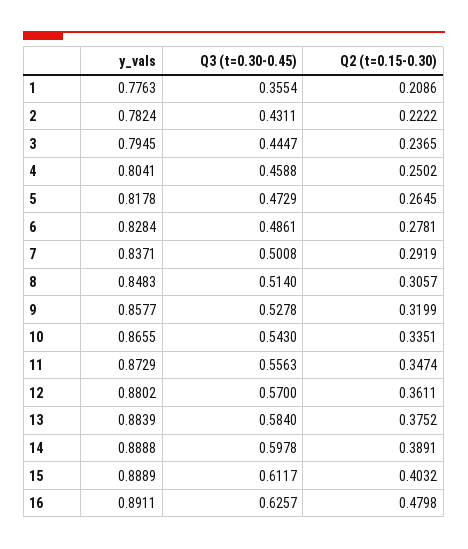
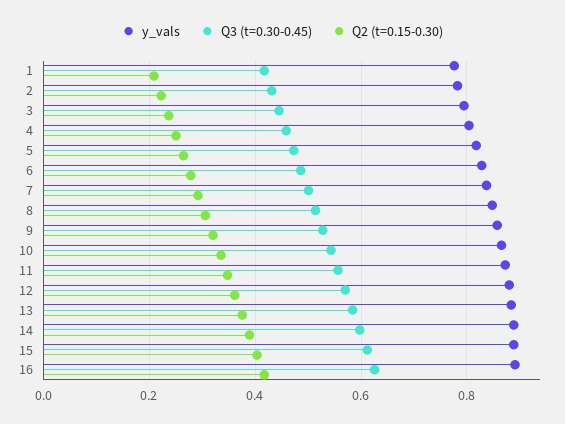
  {
    "y_vals": {
      "1": 0.7763,
      "2": 0.7824,
      "3": 0.7945,
      "4": 0.8041,
      "5": 0.8178,
      "6": 0.8284,
      "7": 0.8371,
      "8": 0.8483,
      "9": 0.8577,
      "10": 0.8655,
      "11": 0.8729,
      "12": 0.8802,
      "13": 0.8839,
      "14": 0.8888,
      "15": 0.8889,
      "16": 0.8911
    },
    "Q3 (t=0.30-0.45)": {
-     "1": 0.3554,
+     "1": 0.42,
      "2": 0.4311,
      "3": 0.4447,
      "4": 0.4588,
      "5": 0.4729,
      "6": 0.4861,
      "7": 0.5008,
      "8": 0.514,
      "9": 0.5278,
      "10": 0.543,
      "11": 0.5563,
      "12": 0.57,
      "13": 0.584,
      "14": 0.5978,
      "15": 0.6117,
      "16": 0.6257
    },
    "Q2 (t=0.15-0.30)": {
      "1": 0.2086,
      "2": 0.2222,
      "3": 0.2365,
      "4": 0.2502,
      "5": 0.2645,
      "6": 0.2781,
      "7": 0.2919,
      "8": 0.3057,
      "9": 0.3199,
      "10": 0.3351,
      "11": 0.3474,
      "12": 0.3611,
      "13": 0.3752,
      "14": 0.3891,
      "15": 0.4032,
-     "16": 0.4798
+     "16": 0.42
    }
  }

